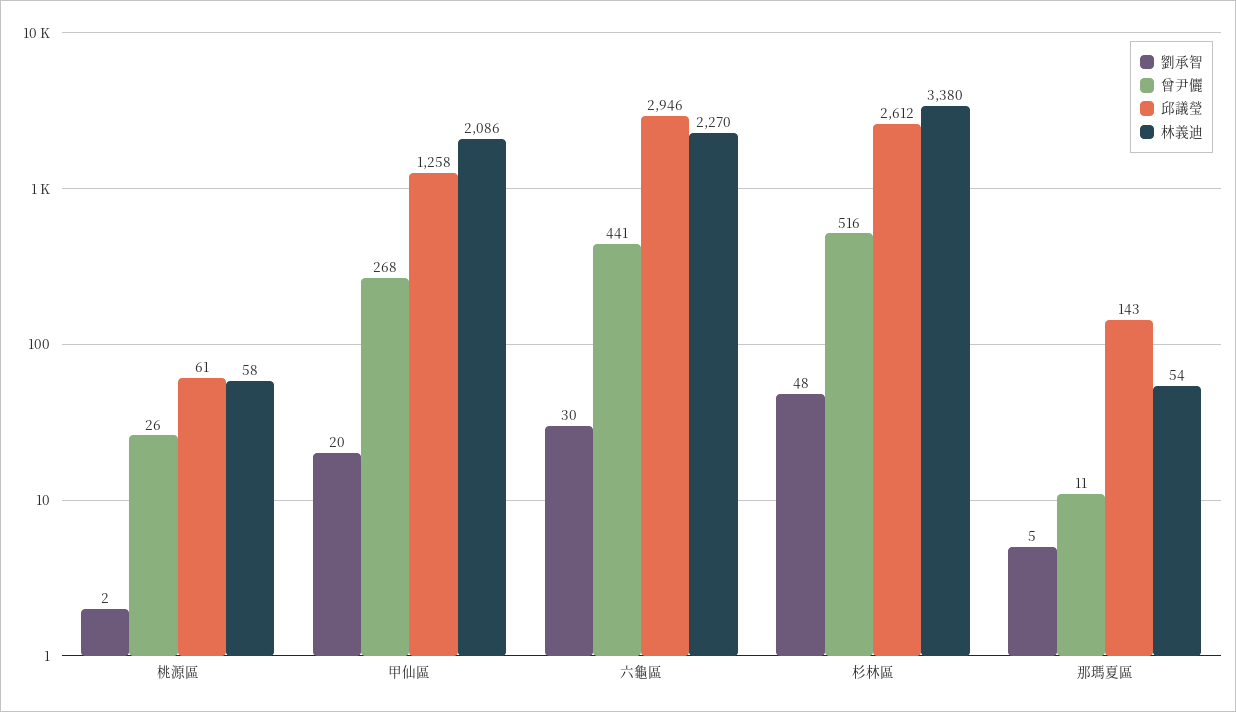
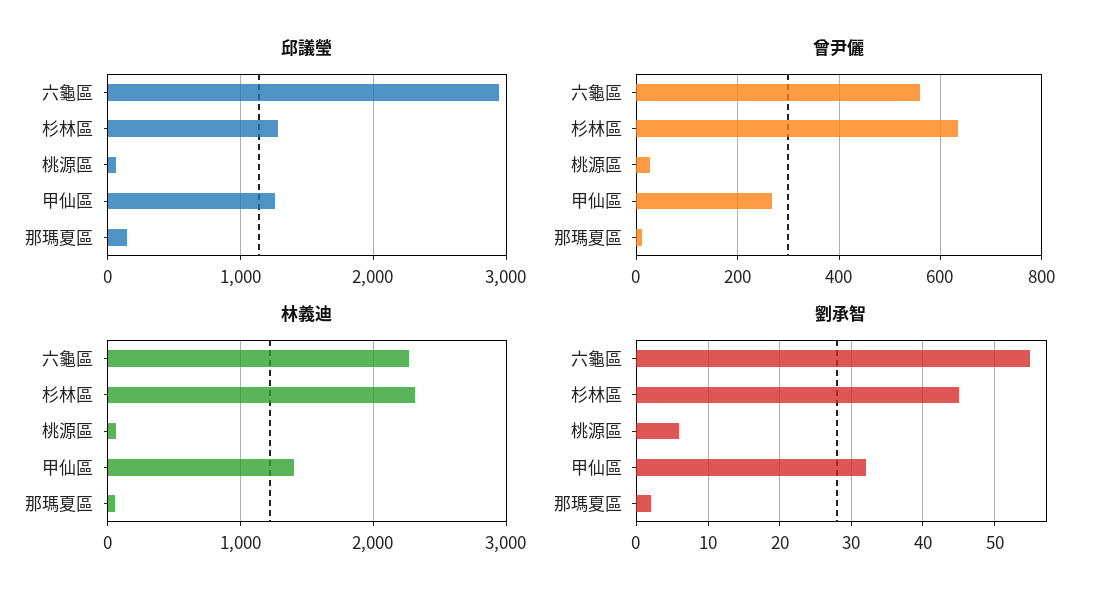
  {
    "劉承智": {
-     "桃源區": 2,
+     "桃源區": 6,
-     "甲仙區": 20,
+     "甲仙區": 32,
-     "六龜區": 30,
+     "六龜區": 55,
-     "杉林區": 48,
+     "杉林區": 45,
-     "那瑪夏區": 5
+     "那瑪夏區": 2
    },
    "曾尹儷": {
      "桃源區": 26,
      "甲仙區": 268,
-     "六龜區": 441,
+     "六龜區": 560,
-     "杉林區": 516,
+     "杉林區": 640,
      "那瑪夏區": 11
    },
    "邱議瑩": {
      "桃源區": 61,
      "甲仙區": 1258,
      "六龜區": 2946,
-     "杉林區": 2612,
+     "杉林區": 1300,
      "那瑪夏區": 143
    },
    "林義迪": {
      "桃源區": 58,
-     "甲仙區": 2086,
+     "甲仙區": 1400,
      "六龜區": 2270,
-     "杉林區": 3380,
+     "杉林區": 2300,
      "那瑪夏區": 54
    }
  }

